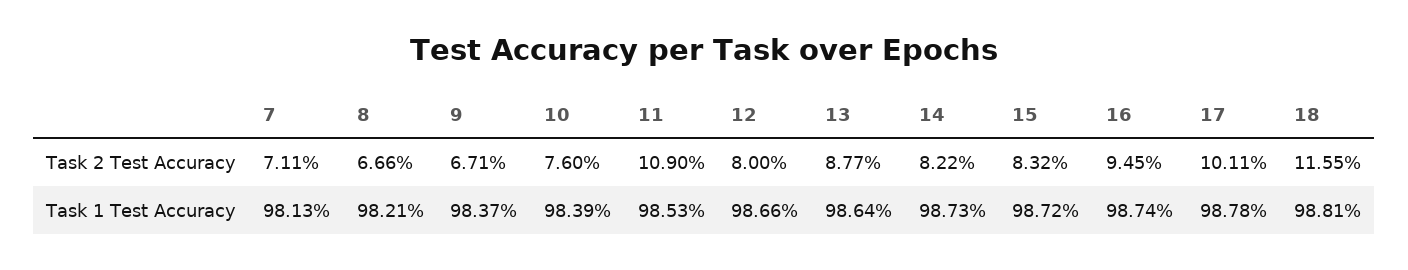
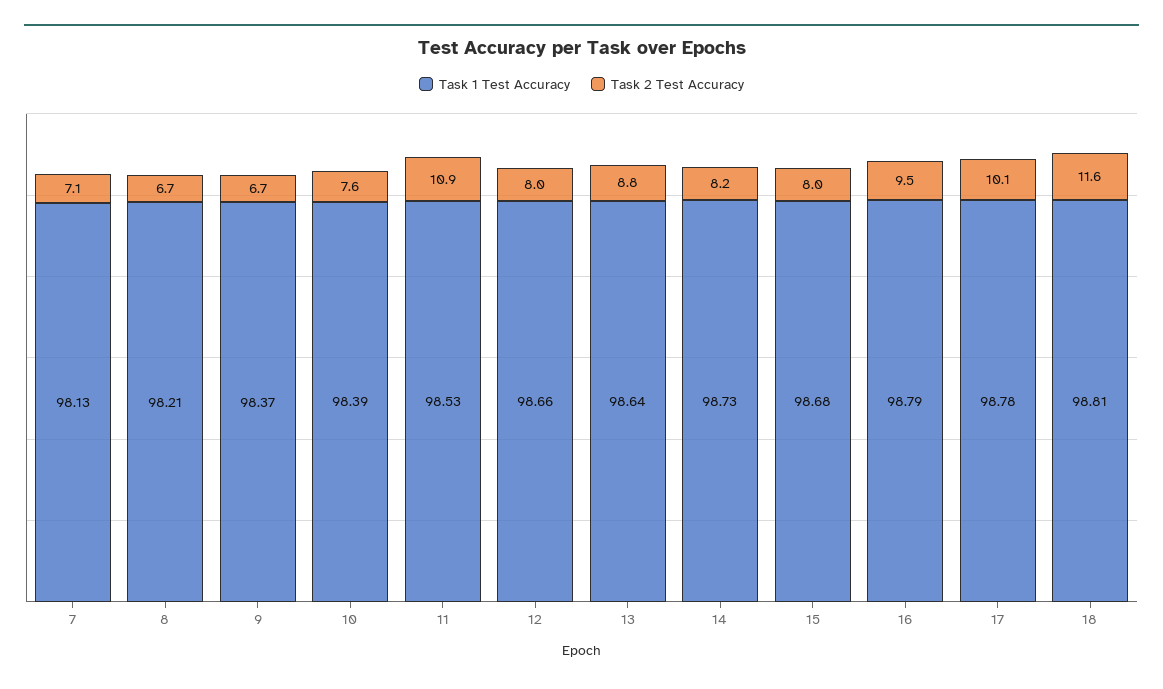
  {
    "Task 2 Test Accuracy": {
      "7": 7.11,
      "8": 6.66,
      "9": 6.71,
      "10": 7.6,
      "11": 10.9,
      "12": 8,
      "13": 8.77,
      "14": 8.22,
-     "15": 8.32,
+     "15": 8,
      "16": 9.45,
      "17": 10.11,
      "18": 11.55
    },
    "Task 1 Test Accuracy": {
      "7": 98.13,
      "8": 98.21,
      "9": 98.37,
      "10": 98.39,
      "11": 98.53,
      "12": 98.66,
      "13": 98.64,
      "14": 98.73,
-     "15": 98.72,
+     "15": 98.68,
-     "16": 98.74,
+     "16": 98.79,
      "17": 98.78,
      "18": 98.81
    }
  }

